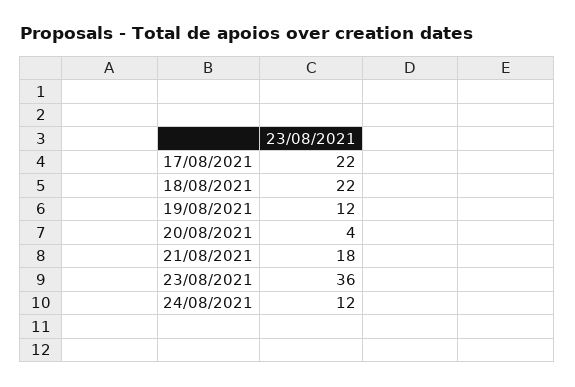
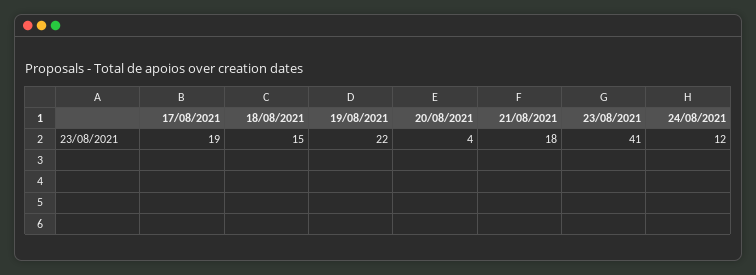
  {
-   "17/08/2021": 22,
+   "17/08/2021": 19,
-   "18/08/2021": 22,
+   "18/08/2021": 15,
-   "19/08/2021": 12,
+   "19/08/2021": 22,
    "20/08/2021": 4,
    "21/08/2021": 18,
-   "23/08/2021": 36,
+   "23/08/2021": 41,
    "24/08/2021": 12
  }

